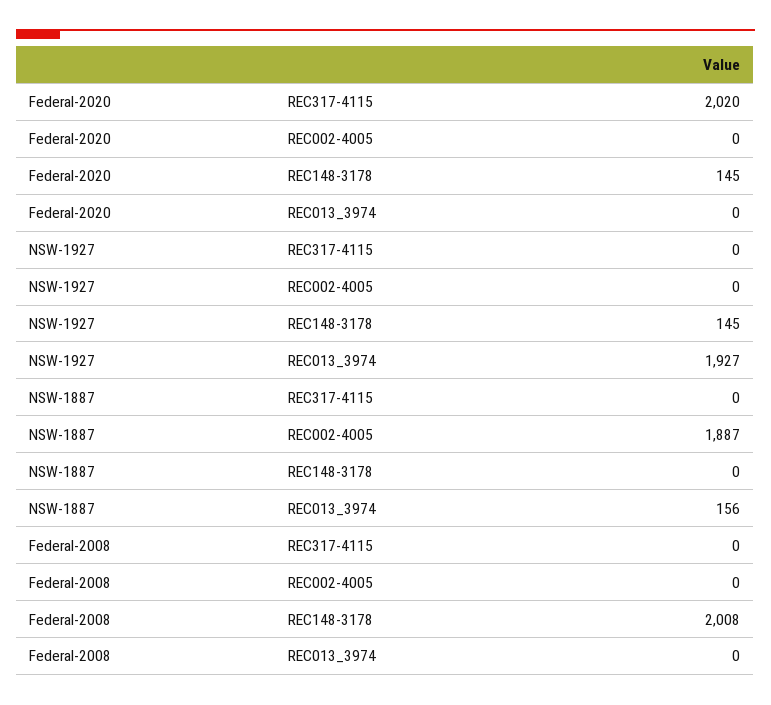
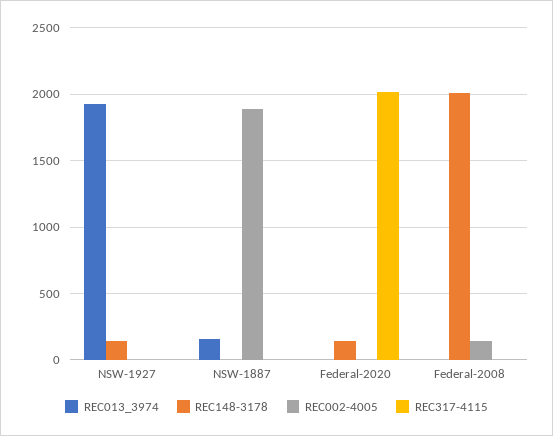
  {
    "REC317-4115": {
      "Federal-2020": 2020,
      "NSW-1927": 0,
      "NSW-1887": 0,
      "Federal-2008": 0
    },
    "REC002-4005": {
      "Federal-2020": 0,
      "NSW-1927": 0,
      "NSW-1887": 1887,
-     "Federal-2008": 0
+     "Federal-2008": 150
    },
    "REC148-3178": {
      "Federal-2020": 145,
      "NSW-1927": 145,
      "NSW-1887": 0,
      "Federal-2008": 2008
    },
    "REC013_3974": {
      "Federal-2020": 0,
      "NSW-1927": 1927,
      "NSW-1887": 156,
      "Federal-2008": 0
    }
  }

